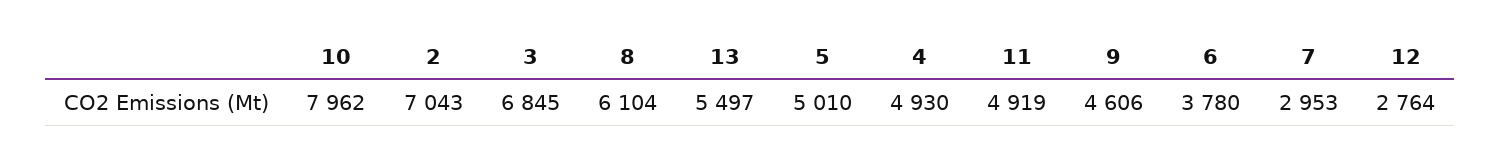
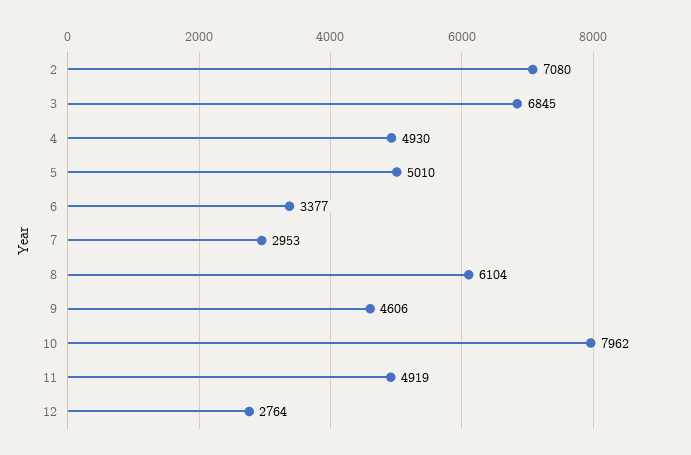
  {
    "10": 7962,
-   "2": 7043,
+   "2": 7080,
    "3": 6845,
    "8": 6104,
-   "13": 5497,
    "5": 5010,
    "4": 4930,
    "11": 4919,
    "9": 4606,
-   "6": 3780,
+   "6": 3377,
    "7": 2953,
    "12": 2764
  }

